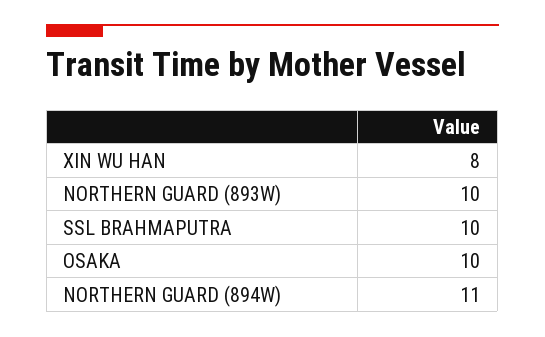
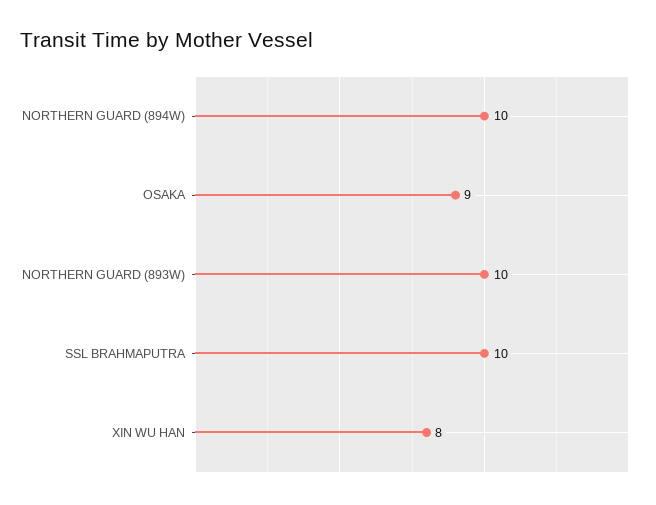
  {
    "XIN WU HAN": 8,
    "NORTHERN GUARD (893W)": 10,
    "SSL BRAHMAPUTRA": 10,
-   "OSAKA": 10,
+   "OSAKA": 9,
-   "NORTHERN GUARD (894W)": 11
+   "NORTHERN GUARD (894W)": 10
  }

